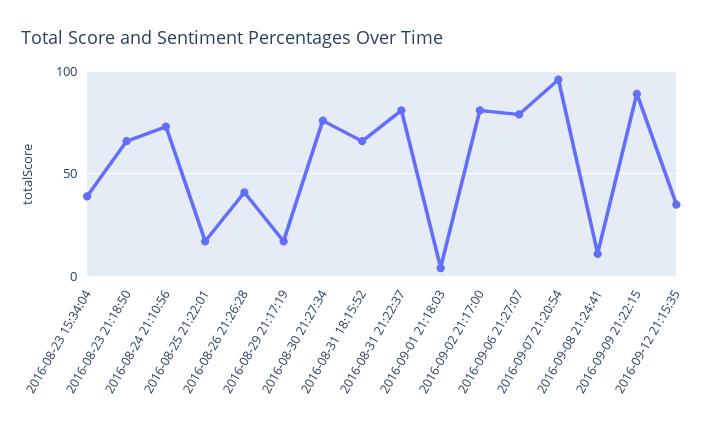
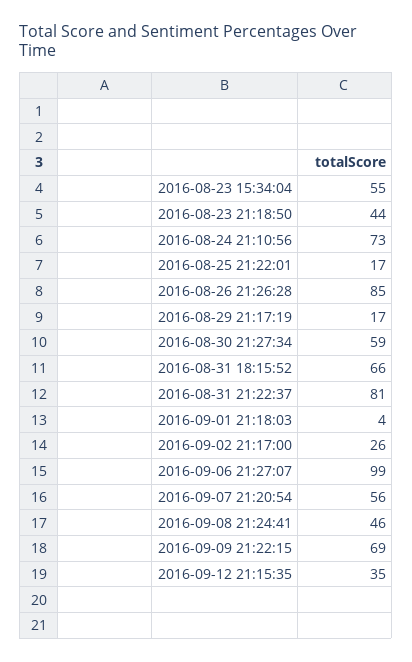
  {
-   "2016-08-23 15:34:04": 40,
+   "2016-08-23 15:34:04": 55,
-   "2016-08-23 21:18:50": 65,
+   "2016-08-23 21:18:50": 44,
    "2016-08-24 21:10:56": 73,
    "2016-08-25 21:22:01": 17,
-   "2016-08-26 21:26:28": 40,
+   "2016-08-26 21:26:28": 85,
    "2016-08-29 21:17:19": 17,
-   "2016-08-30 21:27:34": 75,
+   "2016-08-30 21:27:34": 59,
    "2016-08-31 18:15:52": 66,
    "2016-08-31 21:22:37": 81,
    "2016-09-01 21:18:03": 4,
-   "2016-09-02 21:17:00": 80,
+   "2016-09-02 21:17:00": 26,
-   "2016-09-06 21:27:07": 80,
+   "2016-09-06 21:27:07": 99,
-   "2016-09-07 21:20:54": 95,
+   "2016-09-07 21:20:54": 56,
-   "2016-09-08 21:24:41": 10,
+   "2016-09-08 21:24:41": 46,
-   "2016-09-09 21:22:15": 90,
+   "2016-09-09 21:22:15": 69,
    "2016-09-12 21:15:35": 35
  }

